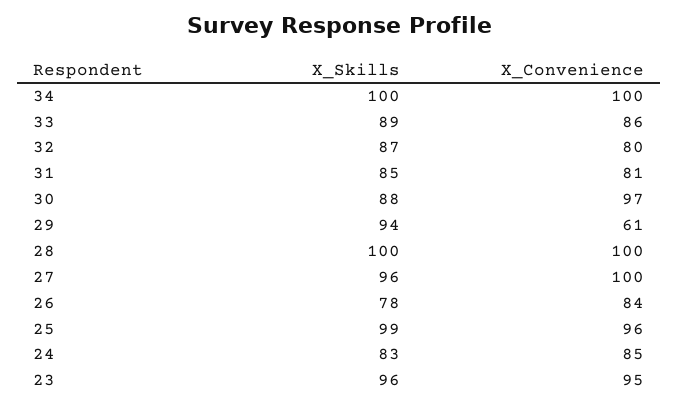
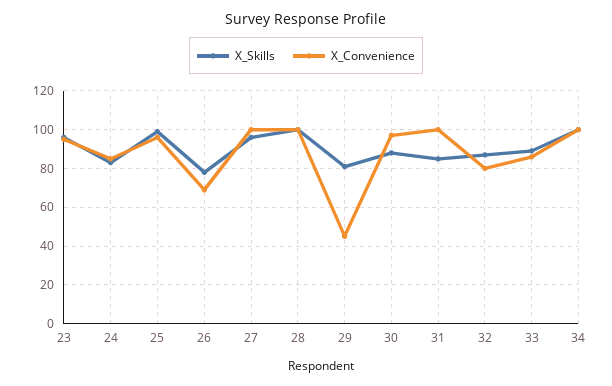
  {
    "X_Skills": {
      "34": 100,
      "33": 89,
      "32": 87,
      "31": 85,
      "30": 88,
-     "29": 94,
+     "29": 80,
      "28": 100,
      "27": 96,
      "26": 78,
      "25": 99,
      "24": 83,
      "23": 96
    },
    "X_Convenience": {
      "34": 100,
      "33": 86,
      "32": 80,
-     "31": 81,
+     "31": 100,
      "30": 97,
-     "29": 61,
+     "29": 45,
      "28": 100,
      "27": 100,
-     "26": 84,
+     "26": 70,
      "25": 96,
      "24": 85,
      "23": 95
    }
  }

